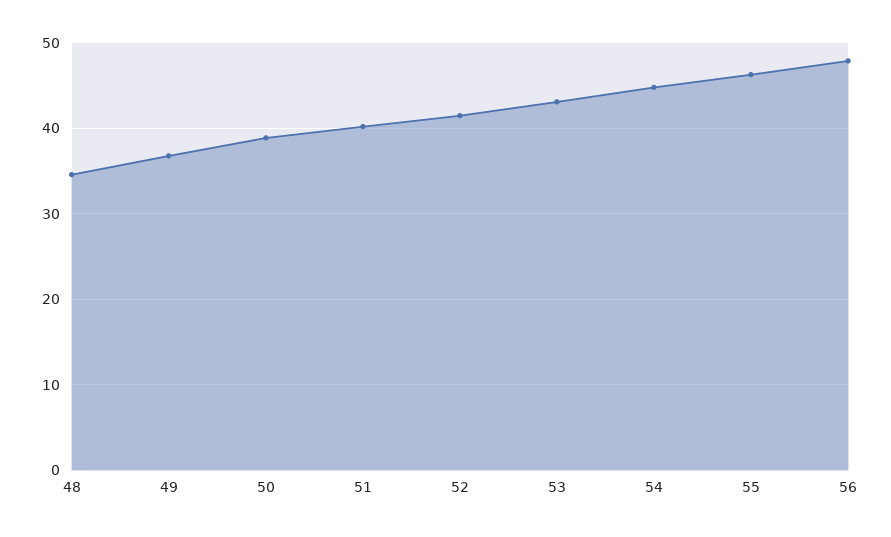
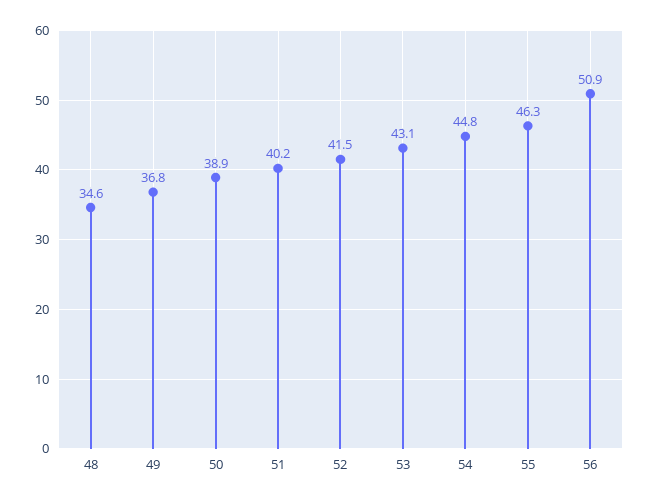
  {
    "48": 34.6,
    "49": 36.8,
    "50": 38.9,
    "51": 40.2,
    "52": 41.5,
    "53": 43.1,
    "54": 44.8,
    "55": 46.3,
-   "56": 48
+   "56": 50.9
  }

